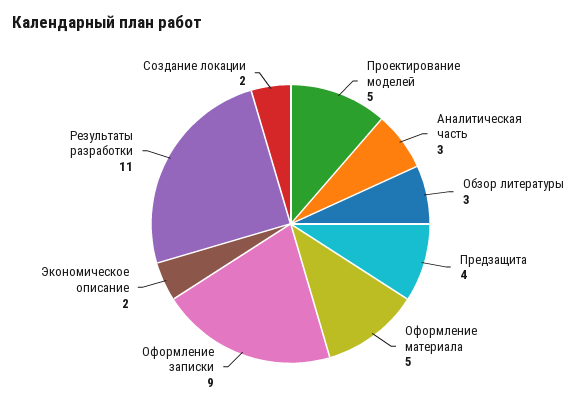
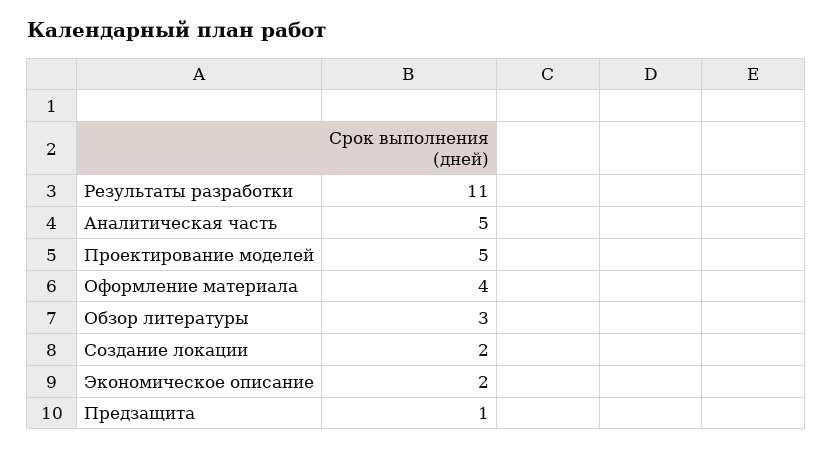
  {
    "Проектирование моделей": 5,
-   "Аналитическая часть": 3,
+   "Аналитическая часть": 5,
    "Обзор литературы": 3,
-   "Предзащита": 4,
+   "Предзащита": 1,
-   "Оформление материала": 5,
+   "Оформление материала": 4,
-   "Оформление записки": 9,
    "Экономическое описание": 2,
    "Результаты разработки": 11,
    "Создание локации": 2
  }

